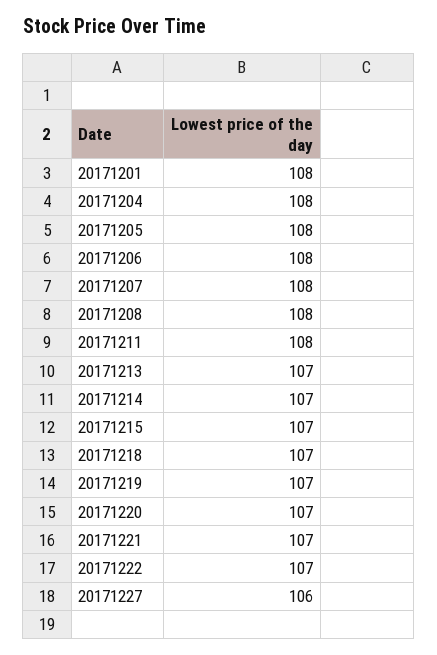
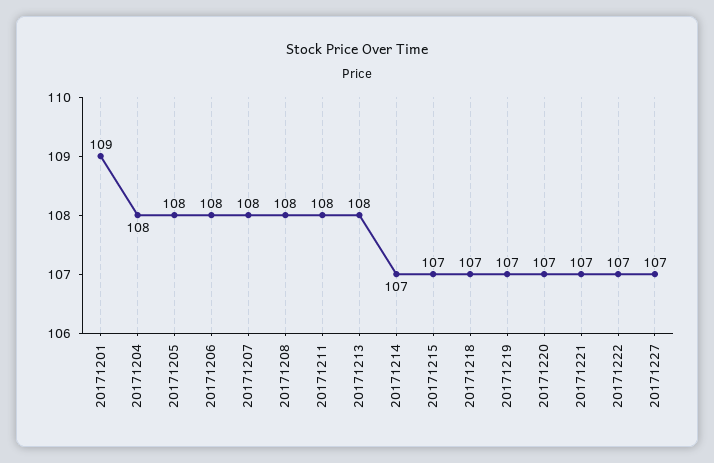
  {
-   "20171201": 108,
+   "20171201": 109,
    "20171204": 108,
    "20171205": 108,
    "20171206": 108,
    "20171207": 108,
    "20171208": 108,
    "20171211": 108,
-   "20171213": 107,
+   "20171213": 108,
    "20171214": 107,
    "20171215": 107,
    "20171218": 107,
    "20171219": 107,
    "20171220": 107,
    "20171221": 107,
    "20171222": 107,
-   "20171227": 106
+   "20171227": 107
  }

